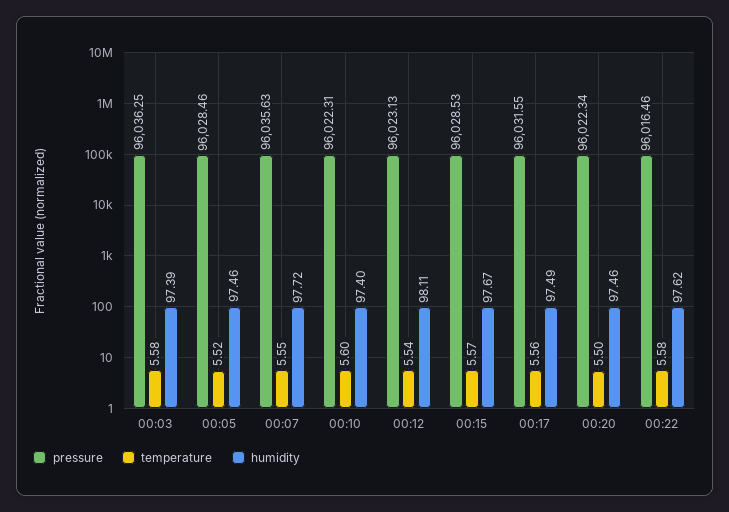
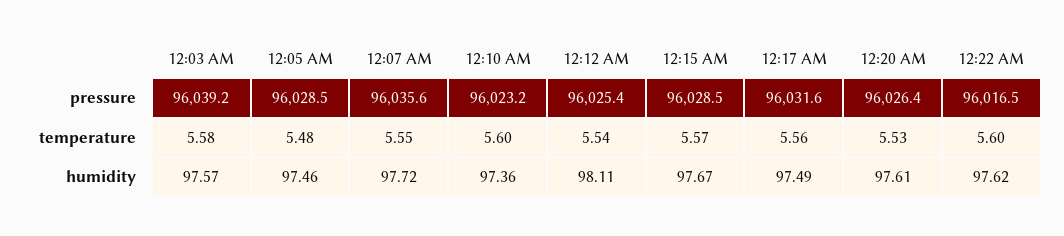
  {
    "pressure": {
-     "00:03": 96036.25,
+     "00:03": 96039.2,
      "00:05": 96028.46,
      "00:07": 96035.63,
-     "00:10": 96022.31,
+     "00:10": 96023.2,
-     "00:12": 96023.13,
+     "00:12": 96025.4,
      "00:15": 96028.53,
      "00:17": 96031.55,
-     "00:20": 96022.34,
+     "00:20": 96026.4,
      "00:22": 96016.46
    },
    "temperature": {
      "00:03": 5.58,
-     "00:05": 5.52,
+     "00:05": 5.48,
      "00:07": 5.55,
      "00:10": 5.6,
      "00:12": 5.54,
      "00:15": 5.57,
      "00:17": 5.56,
-     "00:20": 5.5,
+     "00:20": 5.53,
-     "00:22": 5.58
+     "00:22": 5.6
    },
    "humidity": {
-     "00:03": 97.39,
+     "00:03": 97.57,
      "00:05": 97.46,
      "00:07": 97.72,
-     "00:10": 97.4,
+     "00:10": 97.36,
      "00:12": 98.11,
      "00:15": 97.67,
      "00:17": 97.49,
-     "00:20": 97.46,
+     "00:20": 97.61,
      "00:22": 97.62
    }
  }

